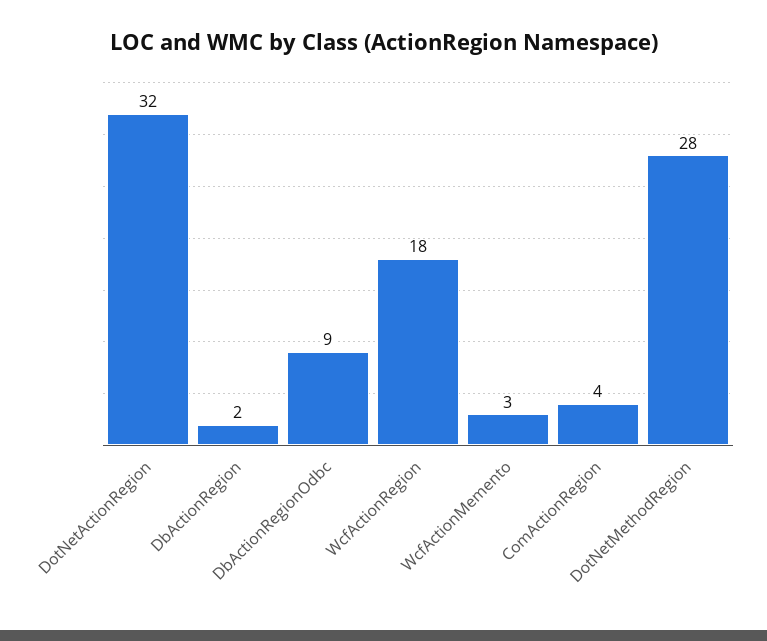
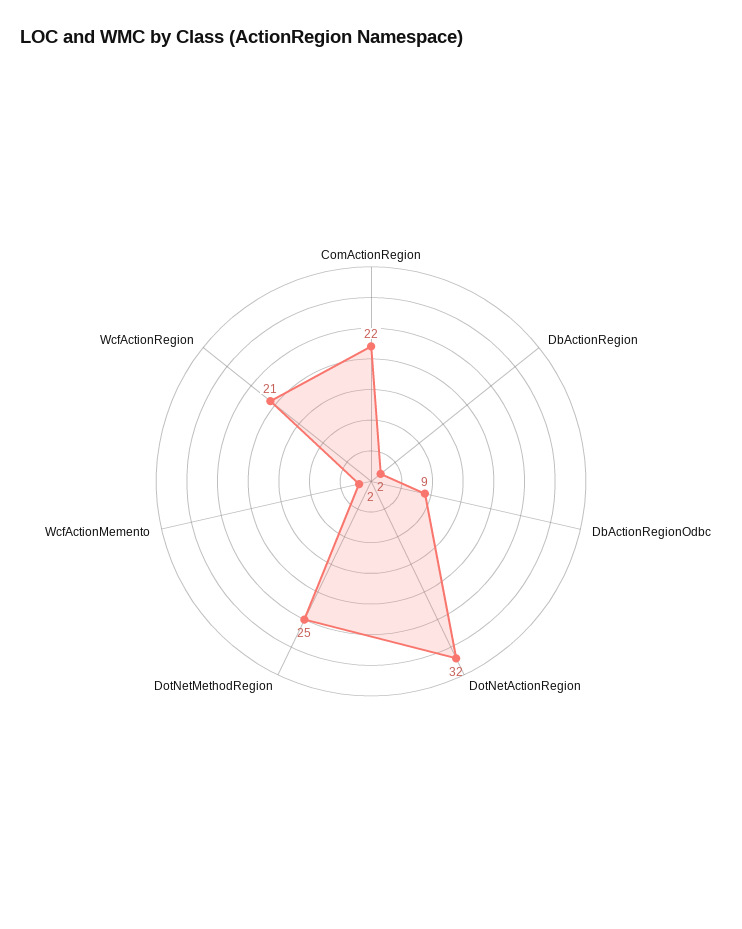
  {
    "DotNetActionRegion": 32,
    "DbActionRegion": 2,
    "DbActionRegionOdbc": 9,
-   "WcfActionRegion": 18,
+   "WcfActionRegion": 21,
-   "WcfActionMemento": 3,
+   "WcfActionMemento": 2,
-   "ComActionRegion": 4,
+   "ComActionRegion": 22,
-   "DotNetMethodRegion": 28
+   "DotNetMethodRegion": 25
  }

